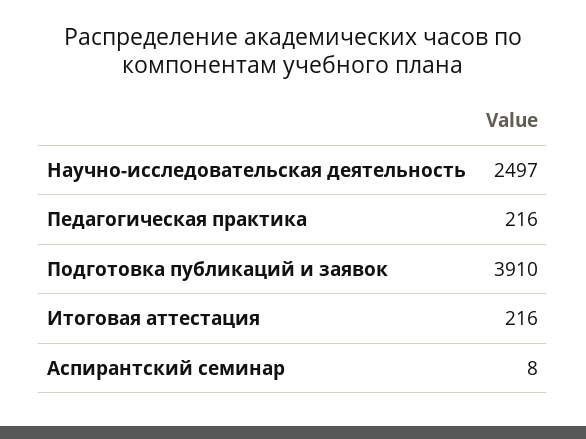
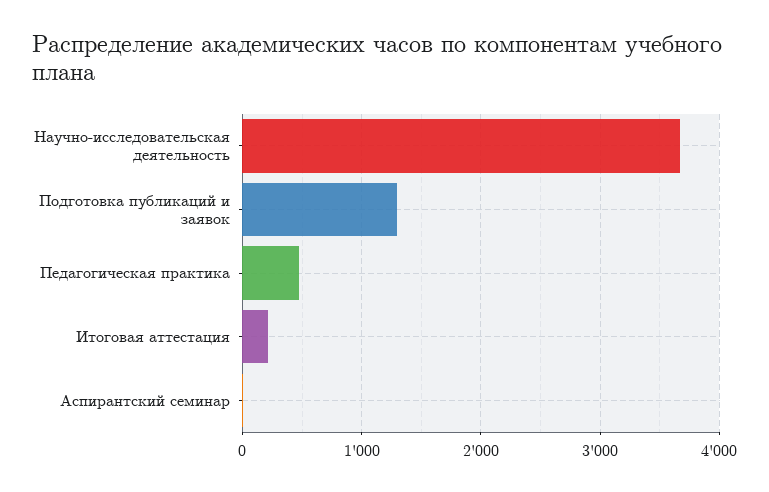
  {
-   "Научно-исследовательская деятельность": 2497,
+   "Научно-исследовательская деятельность": 3700,
-   "Педагогическая практика": 216,
+   "Педагогическая практика": 500,
-   "Подготовка публикаций и заявок": 3910,
+   "Подготовка публикаций и заявок": 1300,
    "Итоговая аттестация": 216,
    "Аспирантский семинар": 8
  }

